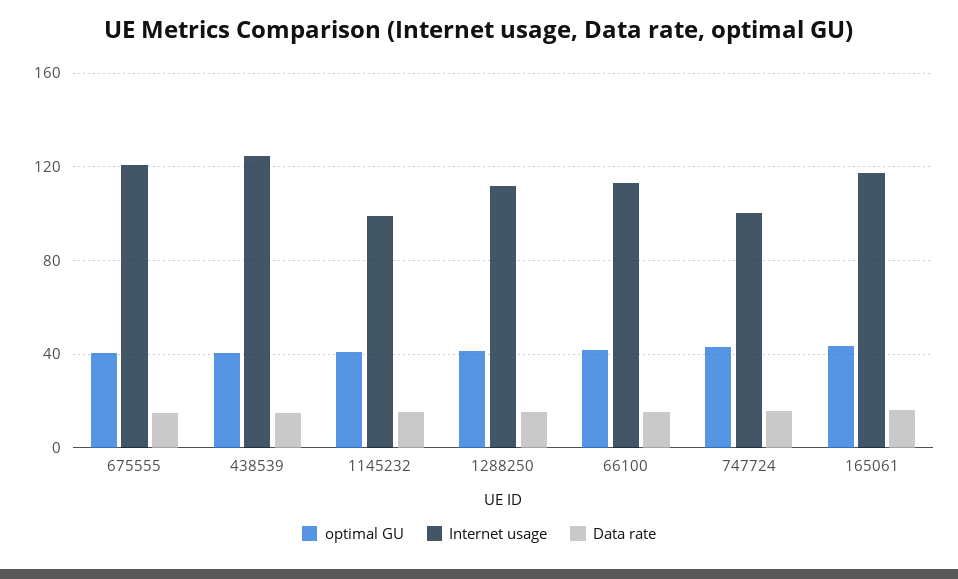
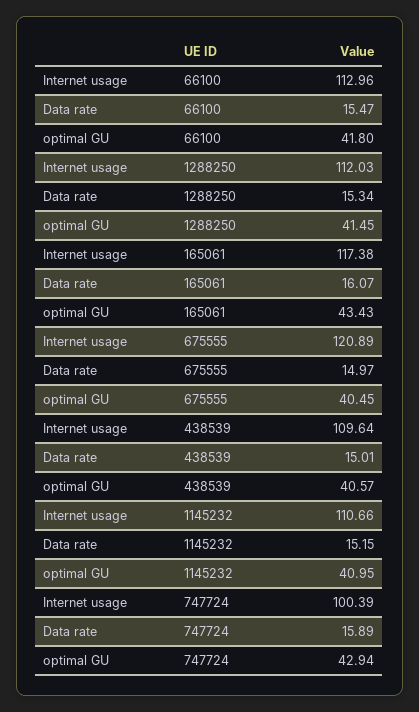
  {
    "optimal GU": {
      "675555": 40.45,
      "438539": 40.57,
      "1145232": 40.95,
      "1288250": 41.45,
      "66100": 41.8,
      "747724": 42.94,
      "165061": 43.43
    },
    "Internet usage": {
      "675555": 120.89,
-     "438539": 125,
+     "438539": 109.64,
-     "1145232": 100,
+     "1145232": 110.66,
      "1288250": 112.03,
      "66100": 112.96,
      "747724": 100.39,
      "165061": 117.38
    },
    "Data rate": {
      "675555": 14.97,
      "438539": 15.01,
      "1145232": 15.15,
      "1288250": 15.34,
      "66100": 15.47,
      "747724": 15.89,
      "165061": 16.07
    }
  }

